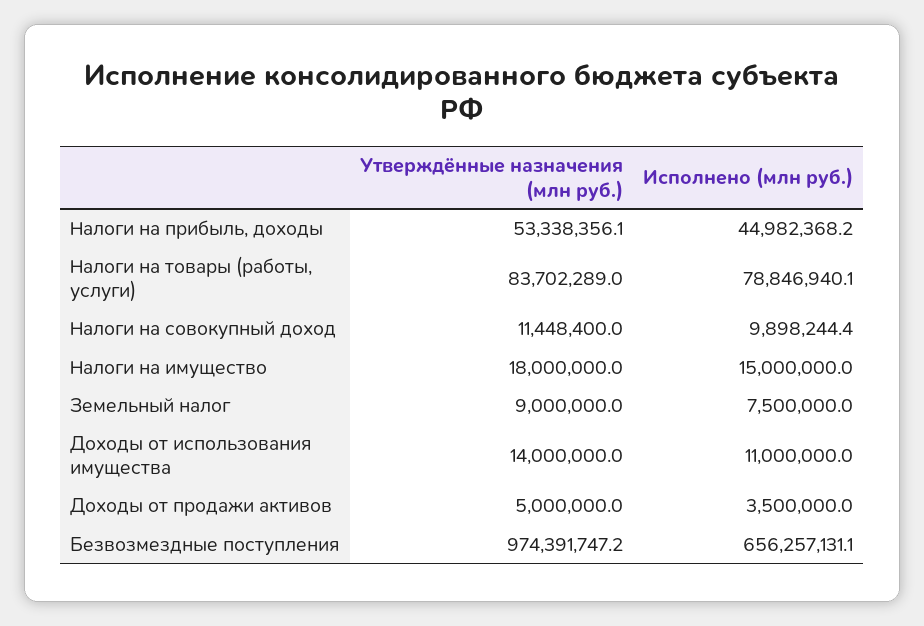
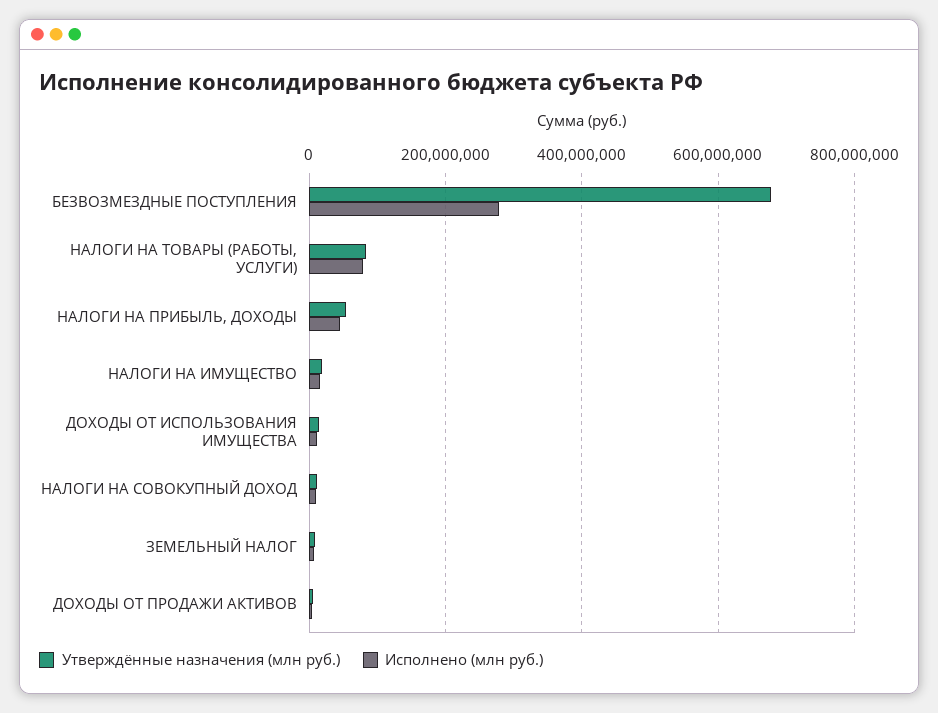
  {
    "Утверждённые назначения (млн руб.)": {
      "Налоги на прибыль, доходы": 53338356.1,
      "Налоги на товары (работы, услуги)": 83702289,
      "Налоги на совокупный доход": 11448400,
      "Налоги на имущество": 18000000,
      "Земельный налог": 9000000,
      "Доходы от использования имущества": 14000000,
      "Доходы от продажи активов": 5000000,
-     "Безвозмездные поступления": 974391747.2
+     "Безвозмездные поступления": 680000000
    },
    "Исполнено (млн руб.)": {
      "Налоги на прибыль, доходы": 44982368.2,
      "Налоги на товары (работы, услуги)": 78846940.1,
      "Налоги на совокупный доход": 9898244.4,
      "Налоги на имущество": 15000000,
      "Земельный налог": 7500000,
      "Доходы от использования имущества": 11000000,
      "Доходы от продажи активов": 3500000,
-     "Безвозмездные поступления": 656257131.1
+     "Безвозмездные поступления": 280000000
    }
  }

